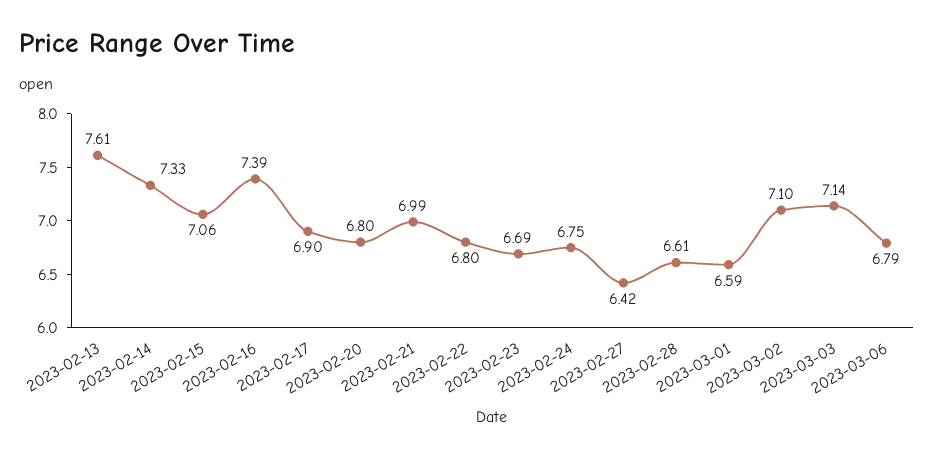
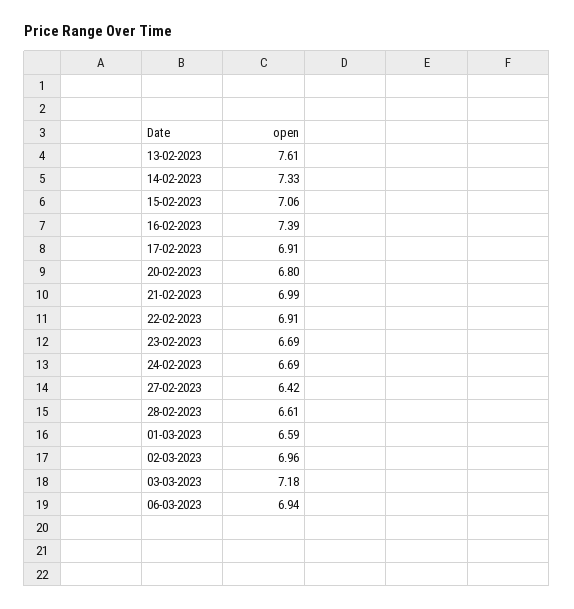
  {
    "2023-02-13": 7.61,
    "2023-02-14": 7.33,
    "2023-02-15": 7.06,
    "2023-02-16": 7.39,
-   "2023-02-17": 6.9,
+   "2023-02-17": 6.91,
    "2023-02-20": 6.8,
    "2023-02-21": 6.99,
-   "2023-02-22": 6.8,
+   "2023-02-22": 6.91,
    "2023-02-23": 6.69,
-   "2023-02-24": 6.75,
+   "2023-02-24": 6.69,
    "2023-02-27": 6.42,
    "2023-02-28": 6.61,
    "2023-03-01": 6.59,
-   "2023-03-02": 7.1,
+   "2023-03-02": 6.96,
-   "2023-03-03": 7.14,
+   "2023-03-03": 7.18,
-   "2023-03-06": 6.79
+   "2023-03-06": 6.94
  }

